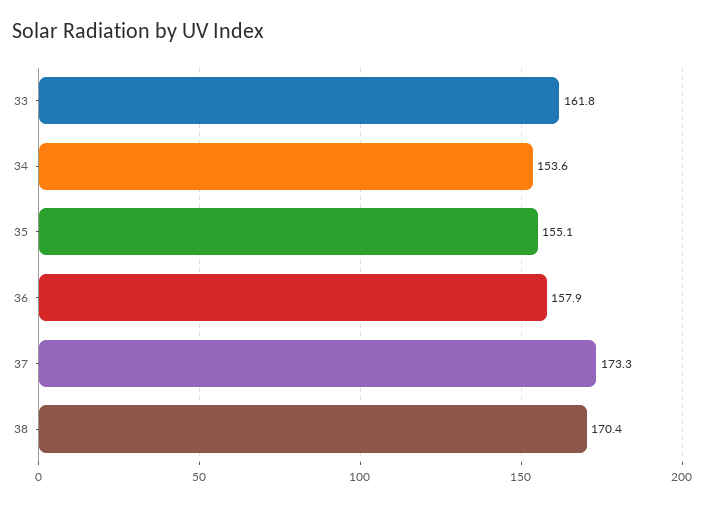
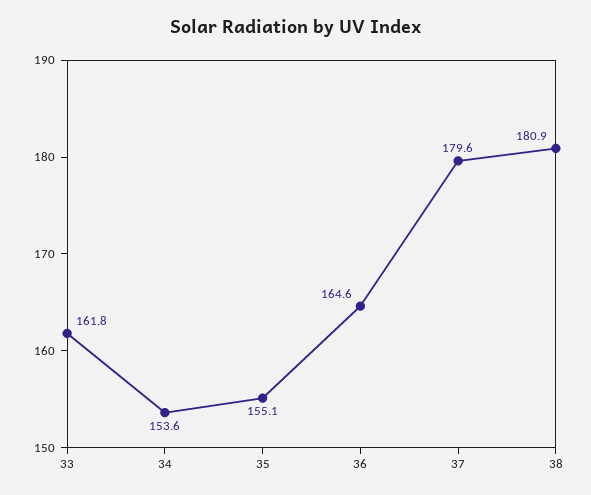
  {
    "33": 161.8,
    "34": 153.6,
    "35": 155.1,
-   "36": 157.9,
+   "36": 164.6,
-   "37": 173.3,
+   "37": 179.6,
-   "38": 170.4
+   "38": 180.9
  }

